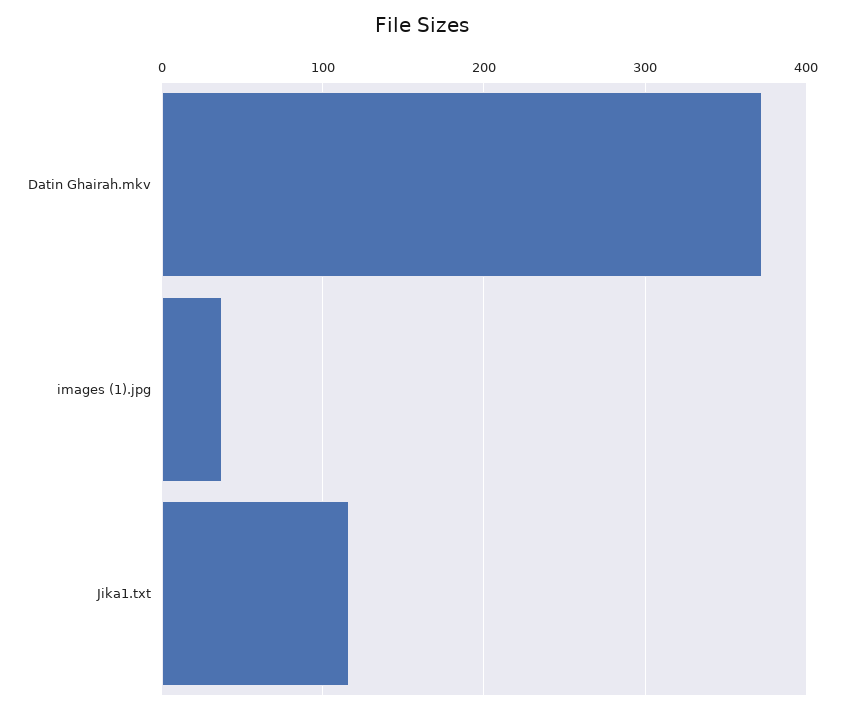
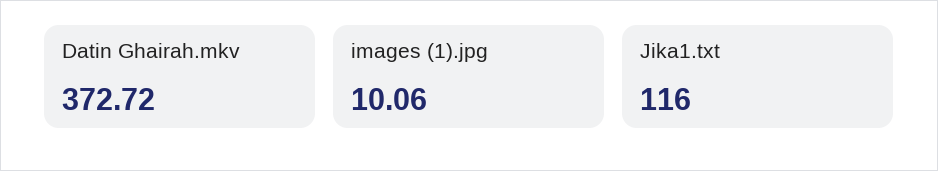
  {
    "Datin Ghairah.mkv": 372.72,
-   "images (1).jpg": 40,
+   "images (1).jpg": 10.06,
    "Jika1.txt": 116
  }

